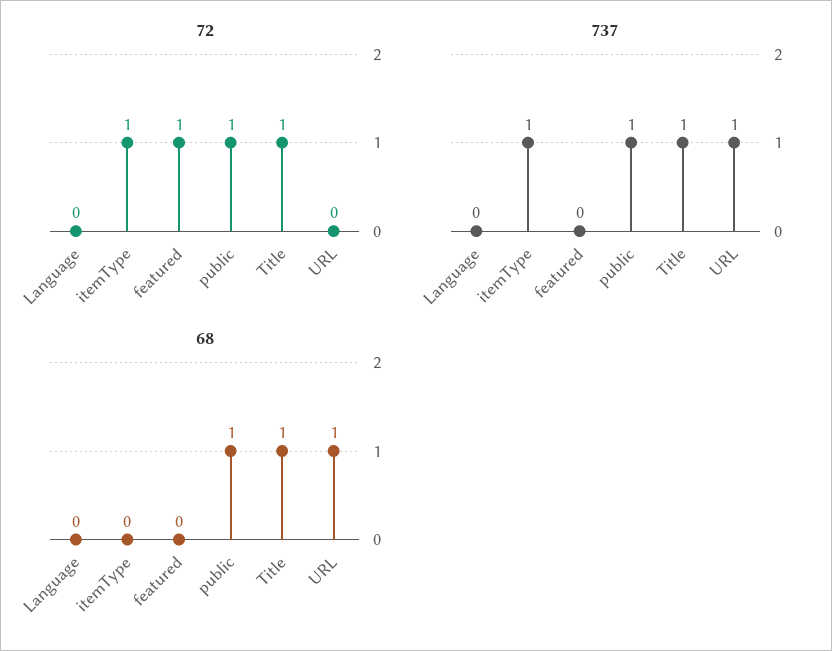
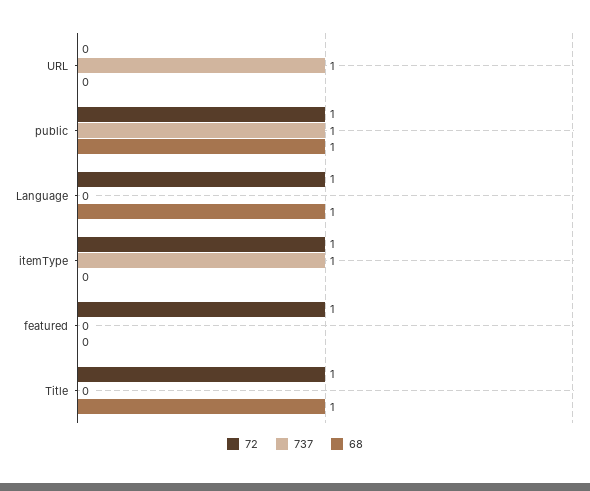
  {
    "72": {
-     "Language": 0,
+     "Language": 1,
      "itemType": 1,
      "featured": 1,
      "public": 1,
      "Title": 1,
      "URL": 0
    },
    "737": {
      "Language": 0,
      "itemType": 1,
      "featured": 0,
      "public": 1,
-     "Title": 1,
+     "Title": 0,
      "URL": 1
    },
    "68": {
-     "Language": 0,
+     "Language": 1,
      "itemType": 0,
      "featured": 0,
      "public": 1,
      "Title": 1,
-     "URL": 1
+     "URL": 0
    }
  }

